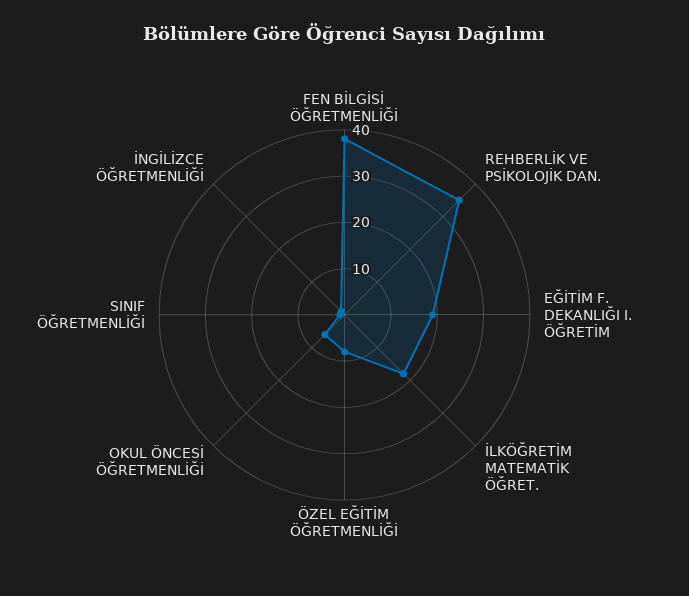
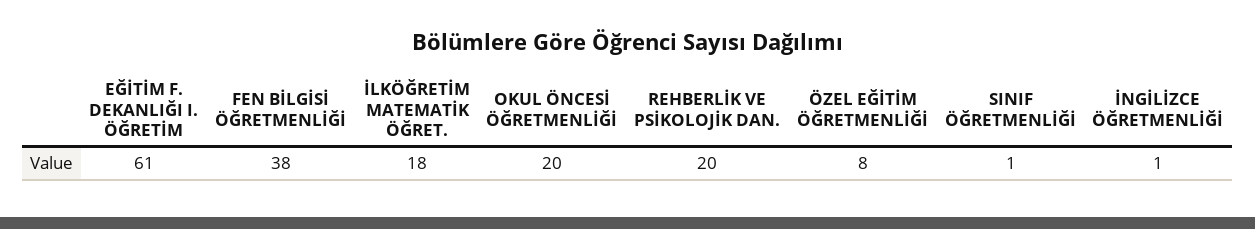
  {
    "FEN BİLGİSİ ÖĞRETMENLİĞİ": 38,
-   "REHBERLİK VE PSİKOLOJİK DAN.": 35,
+   "REHBERLİK VE PSİKOLOJİK DAN.": 20,
-   "EĞİTİM F. DEKANLIĞI I. ÖĞRETİM": 20,
+   "EĞİTİM F. DEKANLIĞI I. ÖĞRETİM": 61,
    "İLKÖĞRETİM MATEMATİK ÖĞRET.": 18,
    "ÖZEL EĞİTİM ÖĞRETMENLİĞİ": 8,
-   "OKUL ÖNCESİ ÖĞRETMENLİĞİ": 5,
+   "OKUL ÖNCESİ ÖĞRETMENLİĞİ": 20,
    "SINIF ÖĞRETMENLİĞİ": 1,
    "İNGİLİZCE ÖĞRETMENLİĞİ": 1
  }

